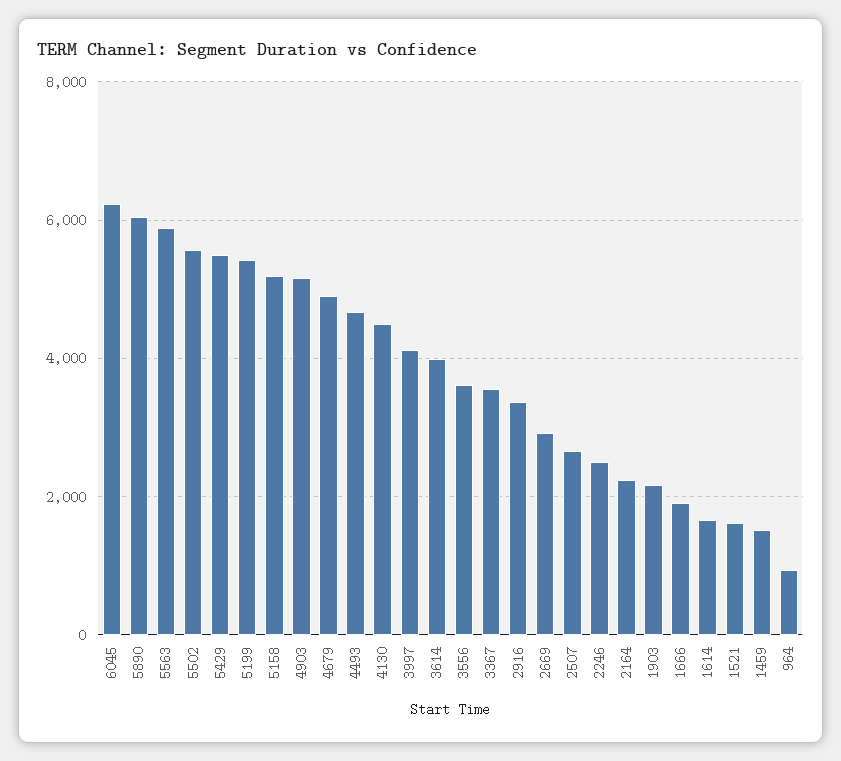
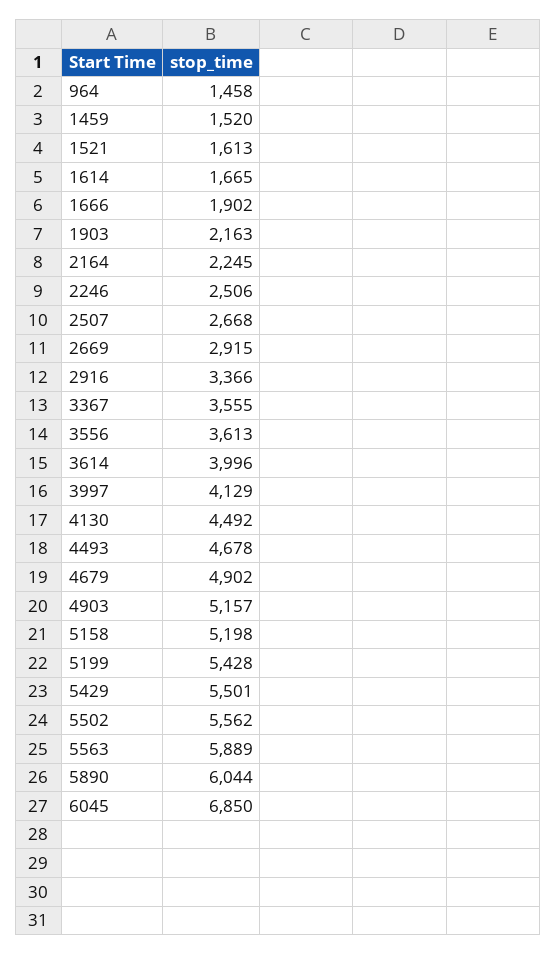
  {
-   "6045": 6200,
+   "6045": 6850,
    "5890": 6044,
    "5563": 5889,
    "5502": 5562,
    "5429": 5501,
    "5199": 5428,
    "5158": 5198,
    "4903": 5157,
    "4679": 4902,
    "4493": 4678,
    "4130": 4492,
    "3997": 4129,
    "3614": 3996,
    "3556": 3613,
    "3367": 3555,
    "2916": 3366,
    "2669": 2915,
    "2507": 2668,
    "2246": 2506,
    "2164": 2245,
    "1903": 2163,
    "1666": 1902,
    "1614": 1665,
    "1521": 1613,
    "1459": 1520,
-   "964": 1000
+   "964": 1458
  }

